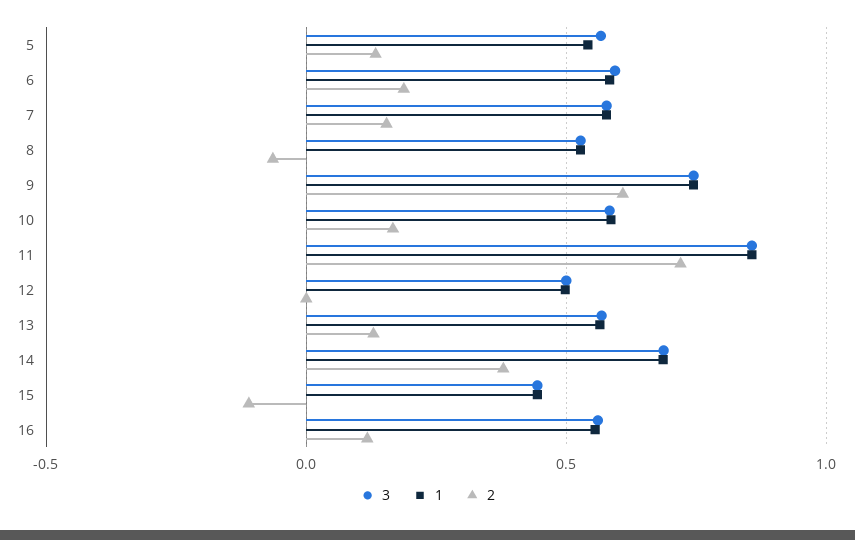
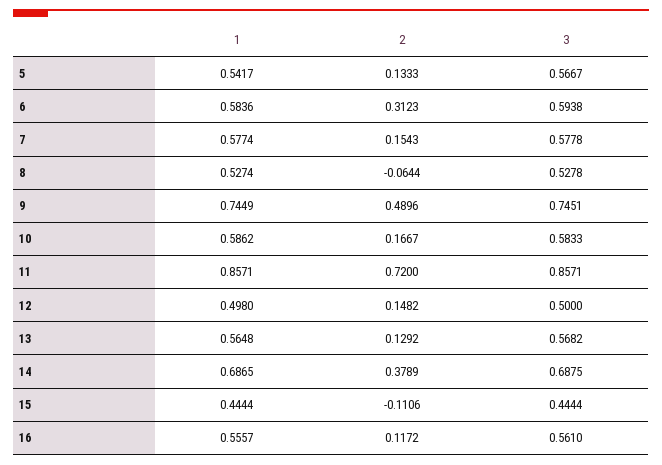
  {
    "3": {
      "5": 0.5667,
      "6": 0.5938,
      "7": 0.5778,
      "8": 0.5278,
      "9": 0.7451,
      "10": 0.5833,
      "11": 0.8571,
      "12": 0.5,
      "13": 0.5682,
      "14": 0.6875,
      "15": 0.4444,
      "16": 0.561
    },
    "1": {
      "5": 0.5417,
      "6": 0.5836,
      "7": 0.5774,
      "8": 0.5274,
      "9": 0.7449,
      "10": 0.5862,
      "11": 0.8571,
      "12": 0.498,
      "13": 0.5648,
      "14": 0.6865,
      "15": 0.4444,
      "16": 0.5557
    },
    "2": {
      "5": 0.1333,
-     "6": 0.2,
+     "6": 0.3123,
      "7": 0.1543,
      "8": -0.0644,
-     "9": 0.6,
+     "9": 0.4896,
      "10": 0.1667,
      "11": 0.72,
-     "12": 0,
+     "12": 0.1482,
      "13": 0.1292,
      "14": 0.3789,
      "15": -0.1106,
      "16": 0.1172
    }
  }

